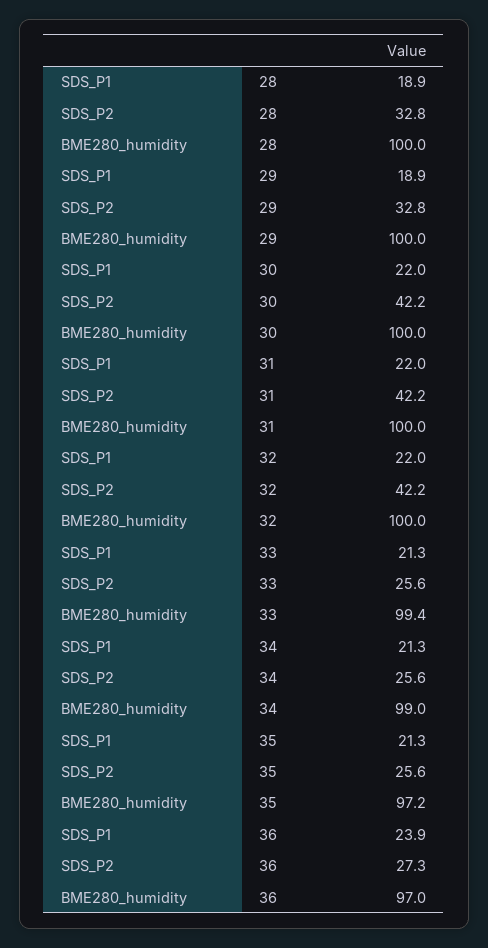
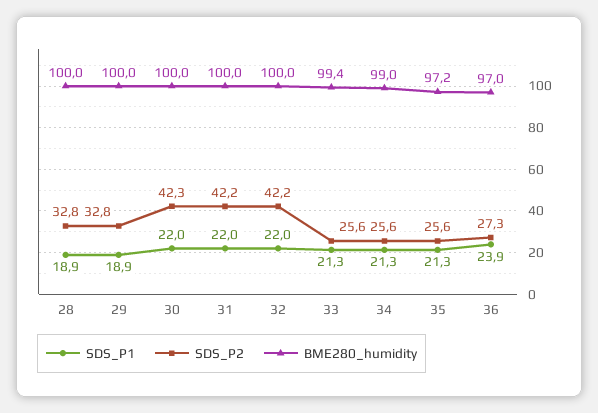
  {
    "SDS_P1": {
      "28": 18.9,
      "29": 18.9,
      "30": 22,
      "31": 22,
      "32": 22,
      "33": 21.3,
      "34": 21.3,
      "35": 21.3,
      "36": 23.9
    },
    "SDS_P2": {
      "28": 32.8,
      "29": 32.8,
-     "30": 42.2,
+     "30": 42.3,
      "31": 42.2,
      "32": 42.2,
      "33": 25.6,
      "34": 25.6,
      "35": 25.6,
      "36": 27.3
    },
    "BME280_humidity": {
      "28": 100,
      "29": 100,
      "30": 100,
      "31": 100,
      "32": 100,
      "33": 99.4,
      "34": 99,
      "35": 97.2,
      "36": 97
    }
  }

